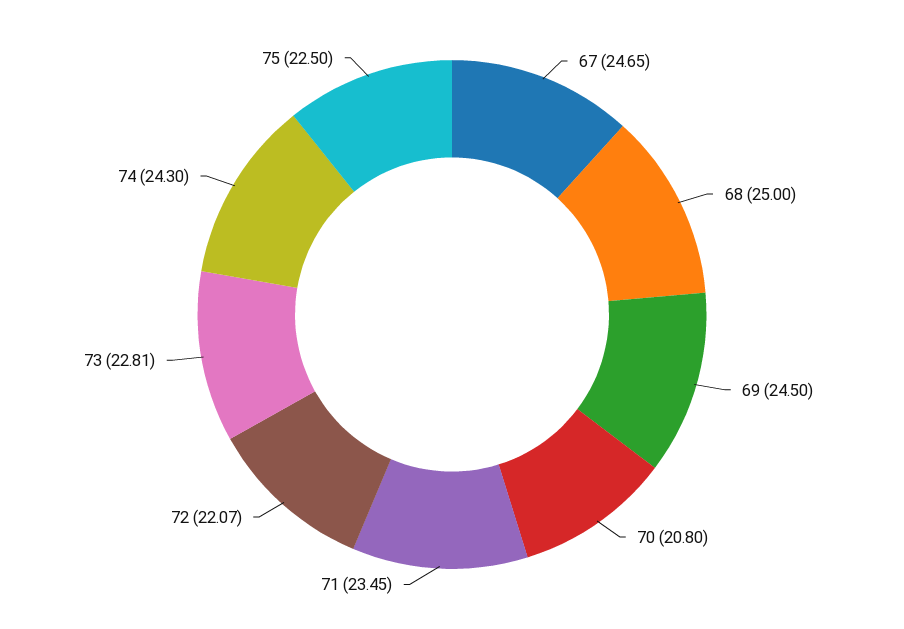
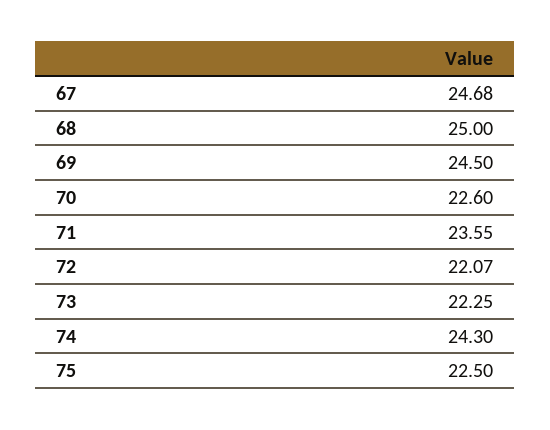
  {
-   "67": 24.65,
+   "67": 24.68,
    "68": 25,
    "69": 24.5,
-   "70": 20.8,
+   "70": 22.6,
-   "71": 23.45,
+   "71": 23.55,
    "72": 22.07,
-   "73": 22.81,
+   "73": 22.25,
    "74": 24.3,
    "75": 22.5
  }

